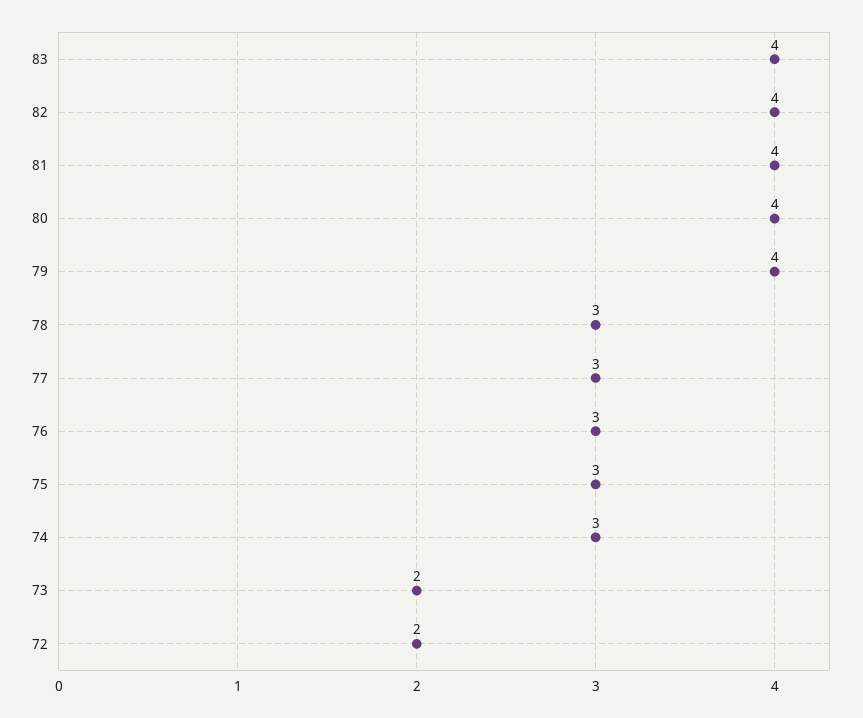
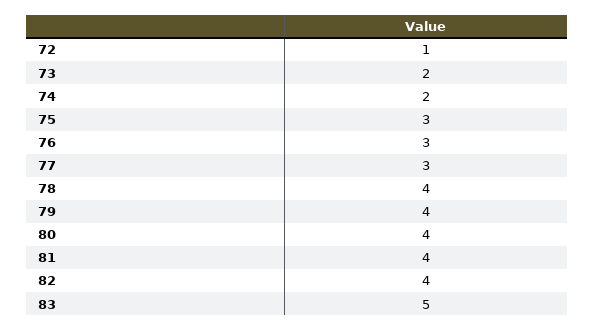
  {
-   "83": 4,
+   "83": 5,
    "82": 4,
    "81": 4,
    "80": 4,
    "79": 4,
-   "78": 3,
+   "78": 4,
    "77": 3,
    "76": 3,
    "75": 3,
-   "74": 3,
+   "74": 2,
    "73": 2,
-   "72": 2
+   "72": 1
  }

